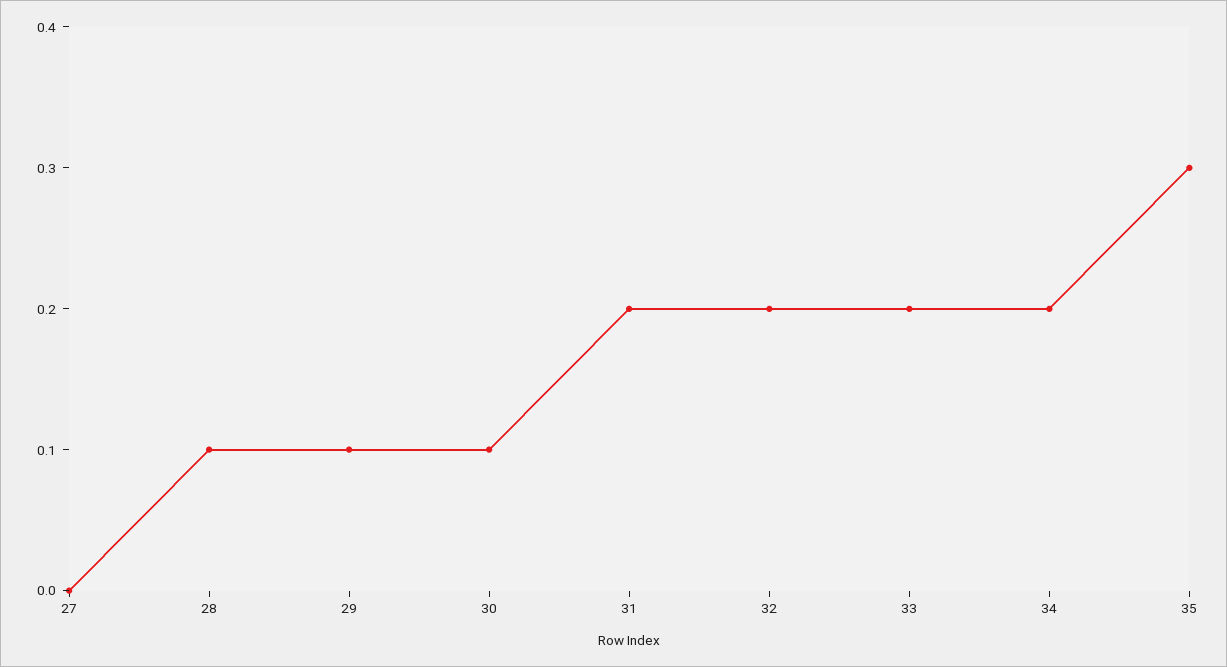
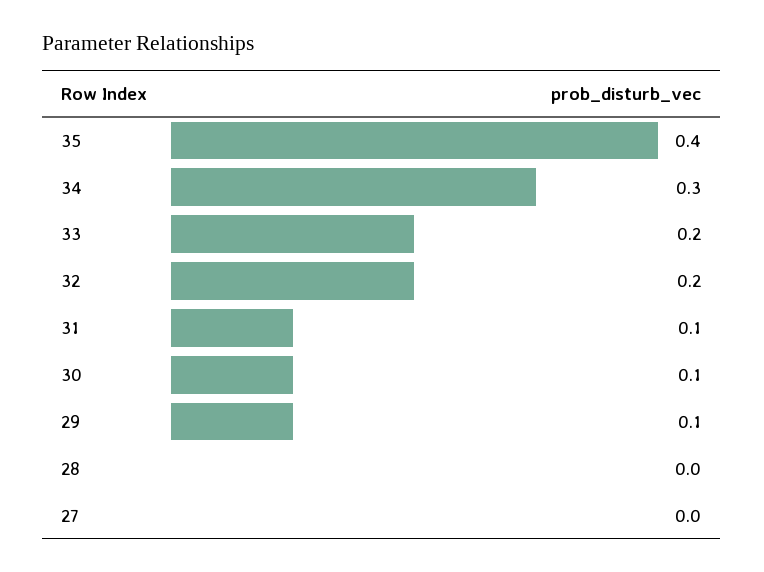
  {
    "27": 0,
-   "28": 0.1,
+   "28": 0,
    "29": 0.1,
    "30": 0.1,
-   "31": 0.2,
+   "31": 0.1,
    "32": 0.2,
    "33": 0.2,
-   "34": 0.2,
+   "34": 0.3,
-   "35": 0.3
+   "35": 0.4
  }

